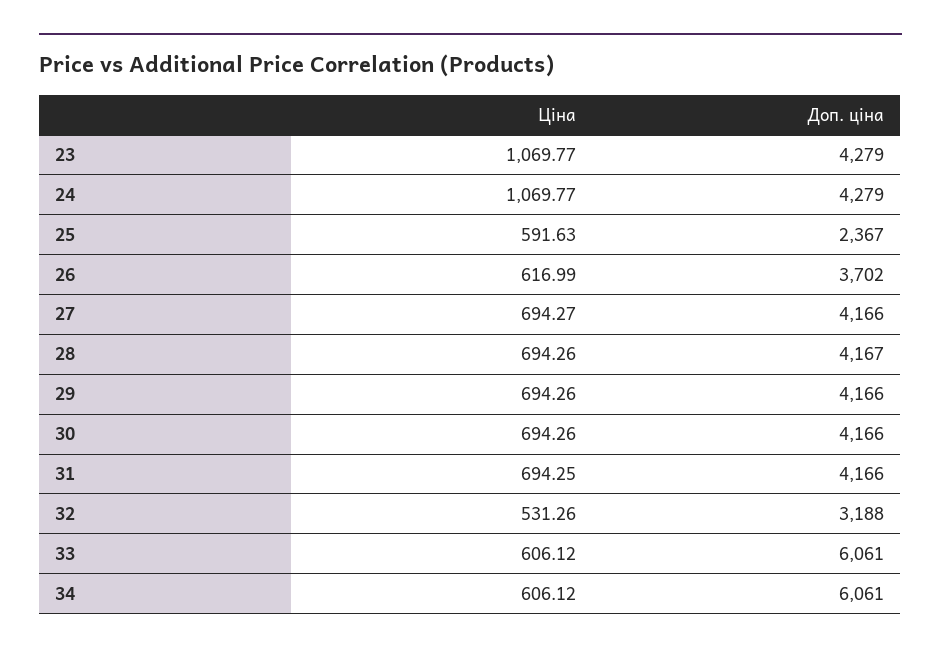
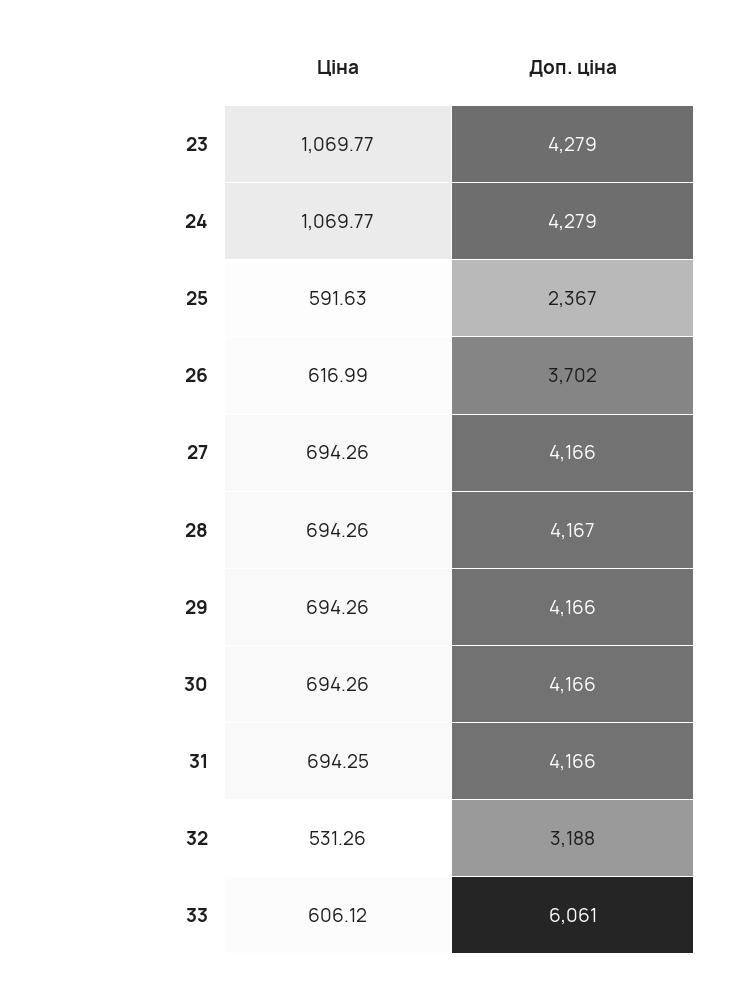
  {
    "Ціна": {
      "23": 1069.77,
      "24": 1069.77,
      "25": 591.63,
      "26": 616.99,
-     "27": 694.27,
+     "27": 694.26,
      "28": 694.26,
      "29": 694.26,
      "30": 694.26,
      "31": 694.25,
      "32": 531.26,
-     "33": 606.12,
+     "33": 606.12
-     "34": 606.12
    },
    "Доп. ціна": {
      "23": 4279,
      "24": 4279,
      "25": 2367,
      "26": 3702,
      "27": 4166,
      "28": 4167,
      "29": 4166,
      "30": 4166,
      "31": 4166,
      "32": 3188,
-     "33": 6061,
+     "33": 6061
-     "34": 6061
    }
  }

